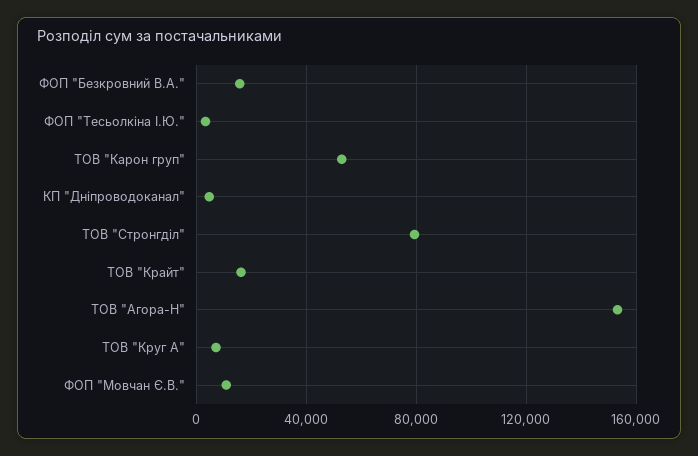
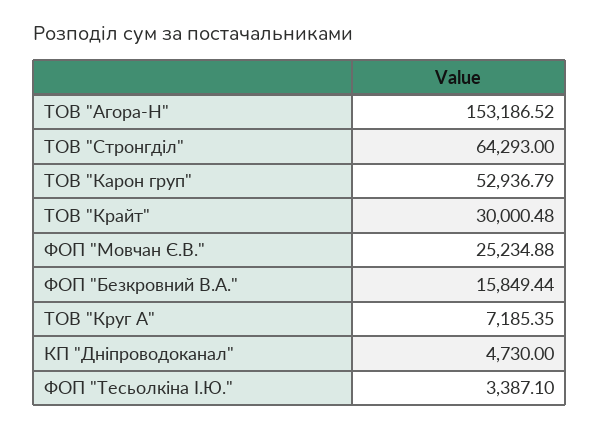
  {
    "ФОП \"Безкровний В.А.\"": 15849.44,
    "ФОП \"Тесьолкіна І.Ю.\"": 3387.1,
    "ТОВ \"Карон груп\"": 52936.79,
    "КП \"Дніпроводоканал\"": 4730,
-   "ТОВ \"Стронгділ\"": 80000,
+   "ТОВ \"Стронгділ\"": 64293,
-   "ТОВ \"Крайт\"": 15000,
+   "ТОВ \"Крайт\"": 30000.48,
    "ТОВ \"Агора-Н\"": 153186.52,
    "ТОВ \"Круг А\"": 7185.35,
-   "ФОП \"Мовчан Є.В.\"": 10000
+   "ФОП \"Мовчан Є.В.\"": 25234.88
  }

